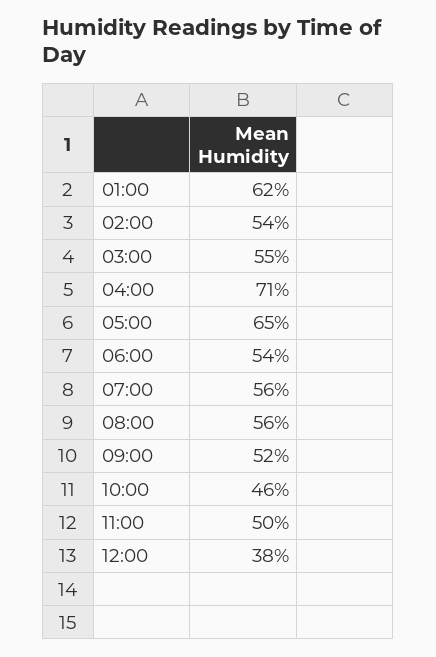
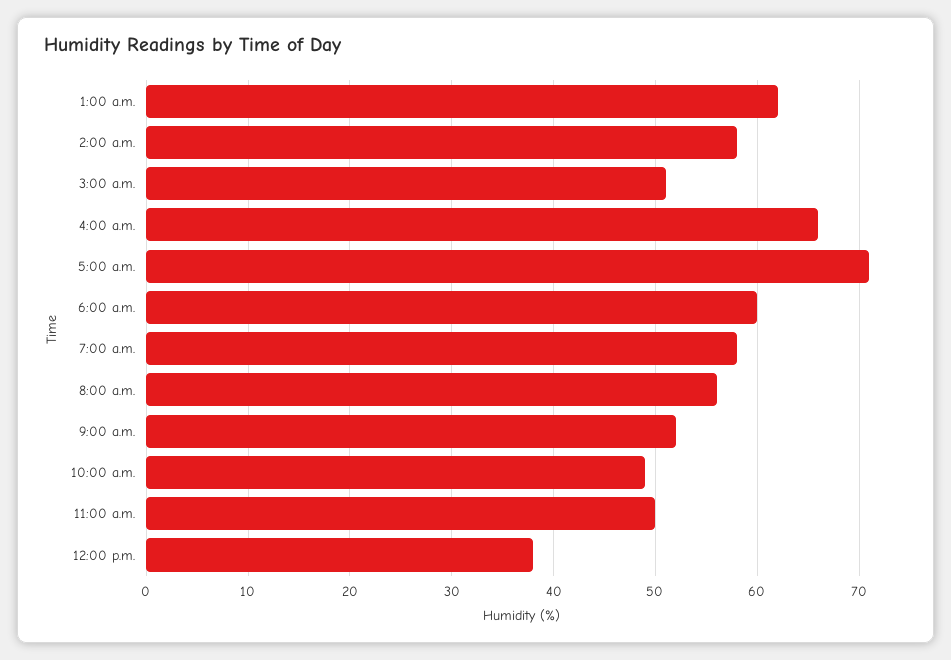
  {
    "01:00": 62,
-   "02:00": 54,
+   "02:00": 58,
-   "03:00": 55,
+   "03:00": 51,
-   "04:00": 71,
+   "04:00": 66,
-   "05:00": 65,
+   "05:00": 71,
-   "06:00": 54,
+   "06:00": 60,
-   "07:00": 56,
+   "07:00": 58,
    "08:00": 56,
    "09:00": 52,
-   "10:00": 46,
+   "10:00": 49,
    "11:00": 50,
    "12:00": 38
  }

